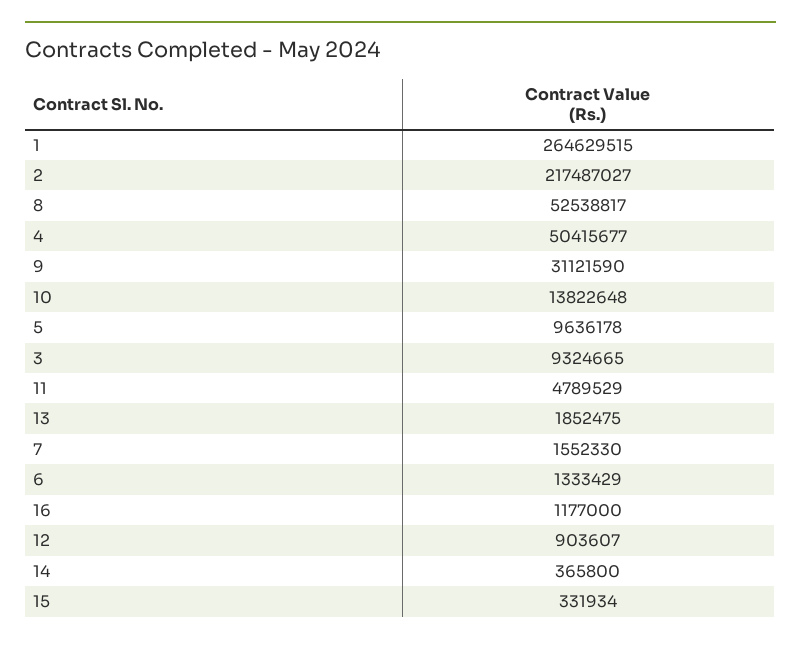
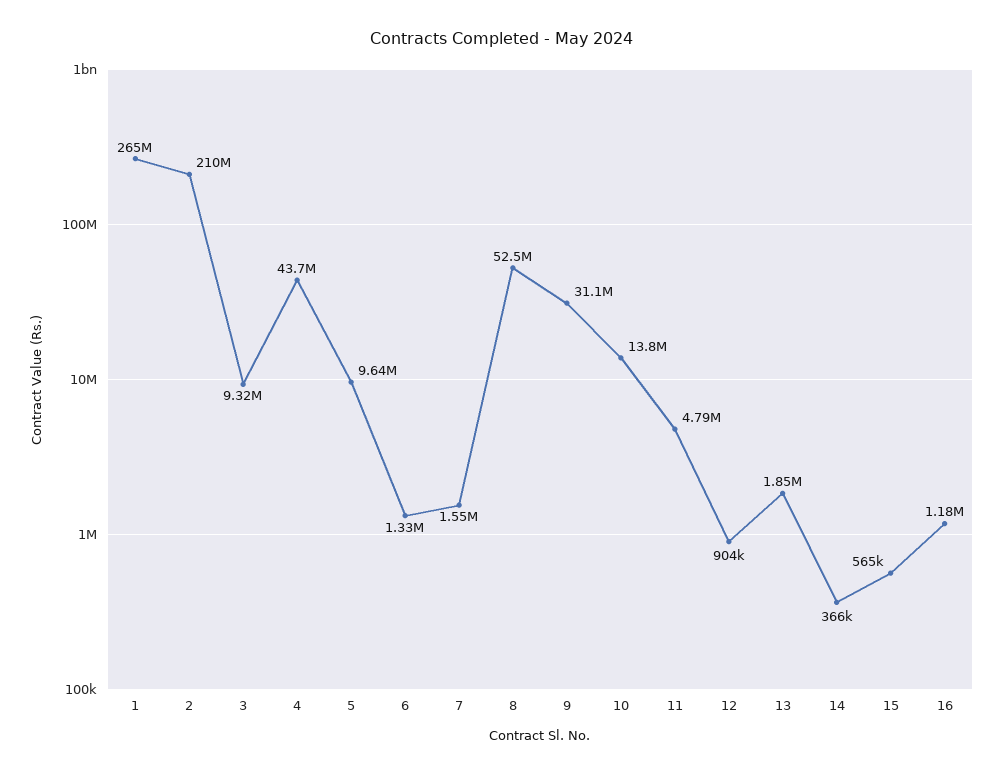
  {
    "1": 264629515,
-   "2": 217487027,
+   "2": 210000000,
    "8": 52538817,
-   "4": 50415677,
+   "4": 43700000,
    "9": 31121590,
    "10": 13822648,
    "5": 9636178,
    "3": 9324665,
    "11": 4789529,
    "13": 1852475,
    "7": 1552330,
    "6": 1333429,
    "16": 1177000,
    "12": 903607,
    "14": 365800,
-   "15": 331934
+   "15": 565000
  }

